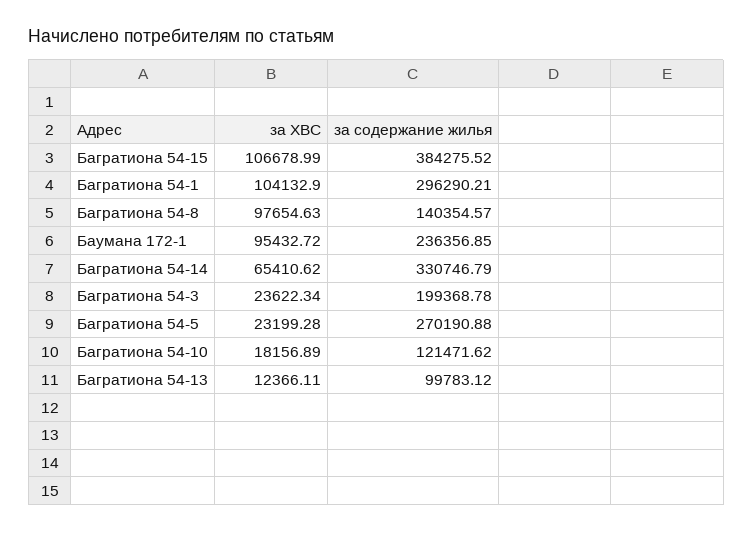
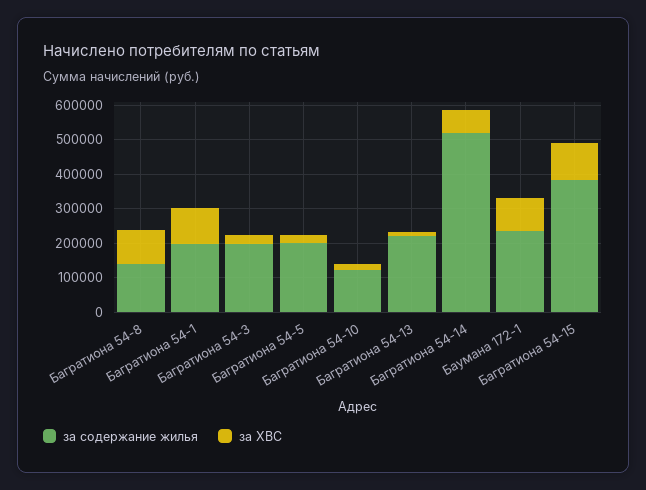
  {
    "за ХВС": {
      "Багратиона 54-15": 106678.99,
      "Багратиона 54-1": 104132.9,
      "Багратиона 54-8": 97654.63,
      "Баумана 172-1": 95432.72,
      "Багратиона 54-14": 65410.62,
      "Багратиона 54-3": 23622.34,
      "Багратиона 54-5": 23199.28,
      "Багратиона 54-10": 18156.89,
      "Багратиона 54-13": 12366.11
    },
    "за содержание жилья": {
      "Багратиона 54-15": 384275.52,
-     "Багратиона 54-1": 296290.21,
+     "Багратиона 54-1": 200000,
      "Багратиона 54-8": 140354.57,
      "Баумана 172-1": 236356.85,
-     "Багратиона 54-14": 330746.79,
+     "Багратиона 54-14": 525000,
      "Багратиона 54-3": 199368.78,
-     "Багратиона 54-5": 270190.88,
+     "Багратиона 54-5": 200000,
      "Багратиона 54-10": 121471.62,
-     "Багратиона 54-13": 99783.12
+     "Багратиона 54-13": 225000
    }
  }

